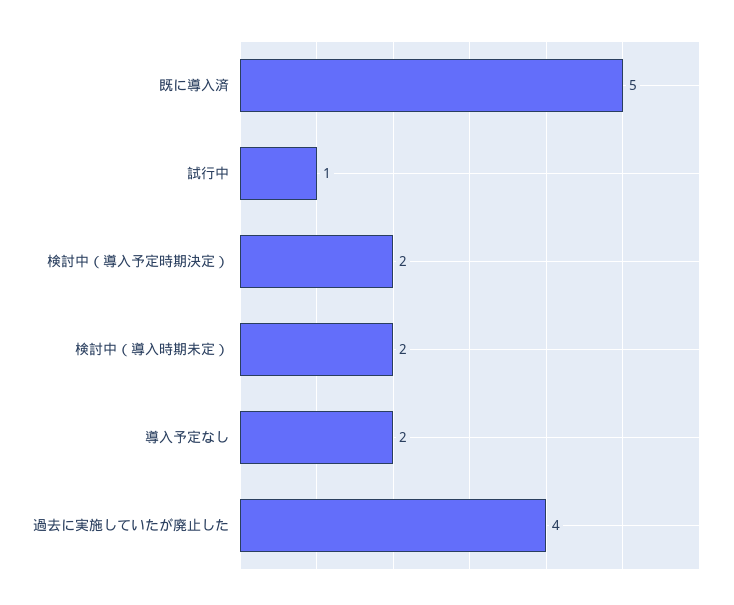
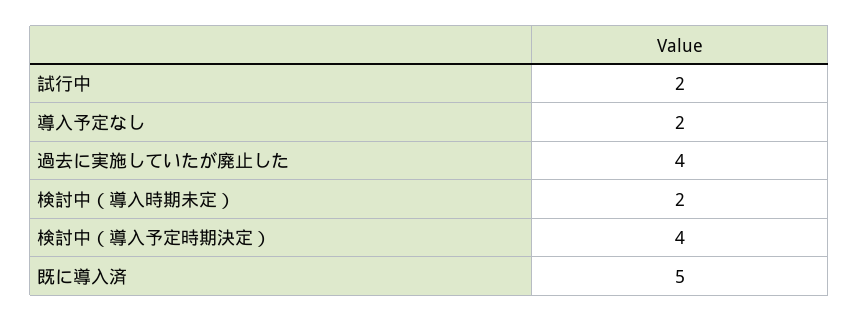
  {
    "既に導入済": 5,
-   "試行中": 1,
+   "試行中": 2,
-   "検討中（導入予定時期決定）": 2,
+   "検討中（導入予定時期決定）": 4,
    "検討中（導入時期未定）": 2,
    "導入予定なし": 2,
    "過去に実施していたが廃止した": 4
  }

